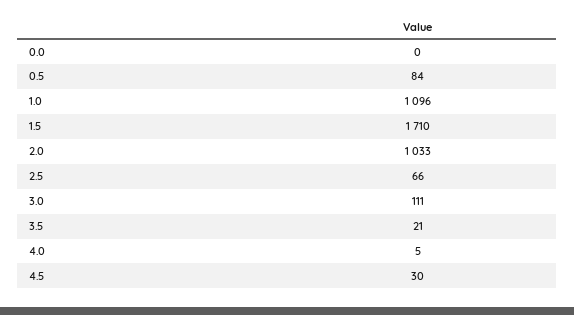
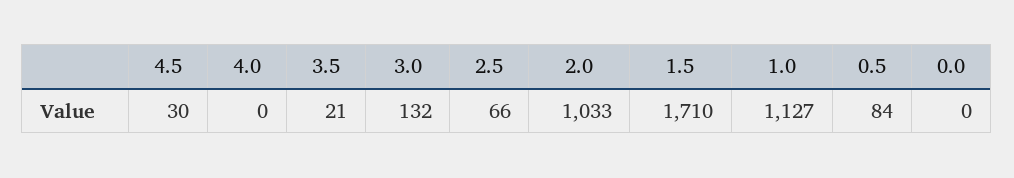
  {
    "0.0": 0,
    "0.5": 84,
-   "1.0": 1096,
+   "1.0": 1127,
    "1.5": 1710,
    "2.0": 1033,
    "2.5": 66,
-   "3.0": 111,
+   "3.0": 132,
    "3.5": 21,
-   "4.0": 5,
+   "4.0": 0,
    "4.5": 30
  }

